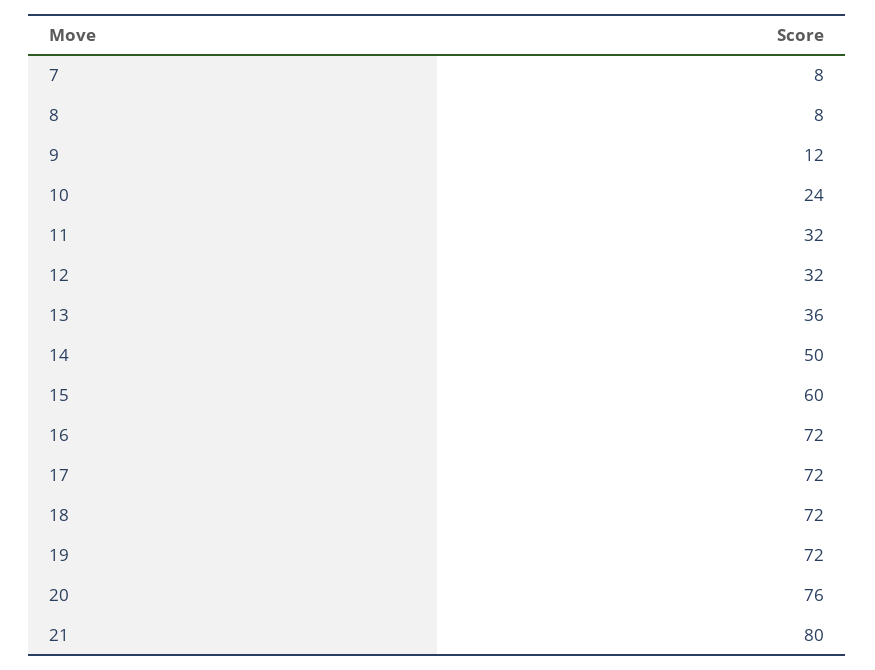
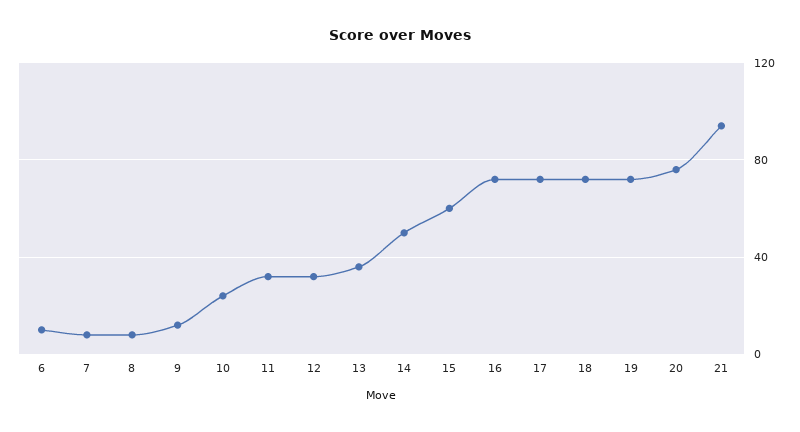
  {
    "7": 8,
    "8": 8,
    "9": 12,
    "10": 24,
    "11": 32,
    "12": 32,
    "13": 36,
    "14": 50,
    "15": 60,
    "16": 72,
    "17": 72,
    "18": 72,
    "19": 72,
    "20": 76,
-   "21": 80
+   "21": 95,
+   "6": 10
  }

